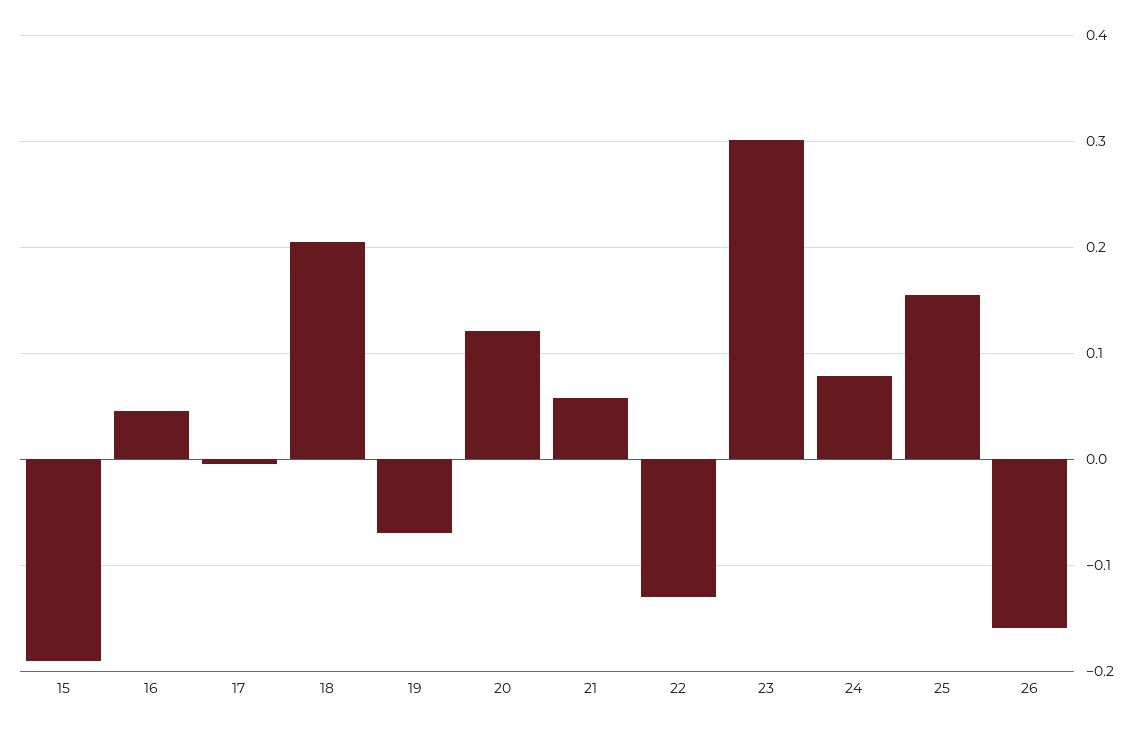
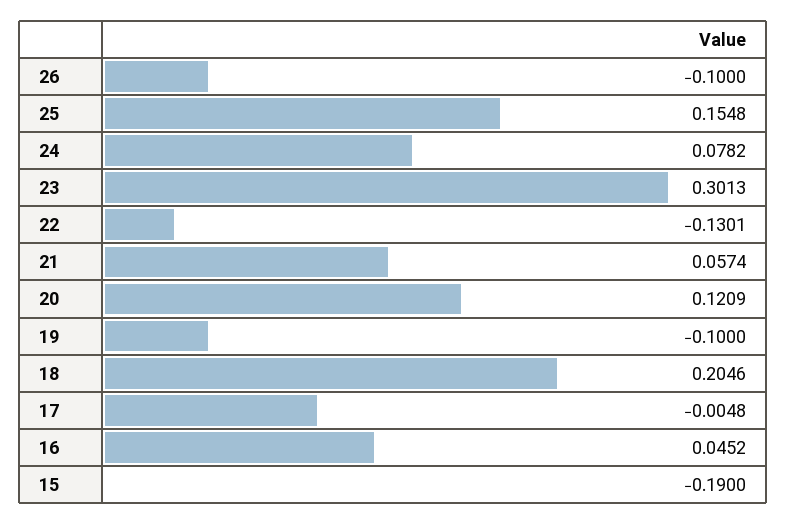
  {
    "15": -0.19,
    "16": 0.0452,
    "17": -0.0048,
    "18": 0.2046,
-   "19": -0.07,
+   "19": -0.1,
    "20": 0.1209,
    "21": 0.0574,
    "22": -0.1301,
    "23": 0.3013,
    "24": 0.0782,
    "25": 0.1548,
-   "26": -0.16
+   "26": -0.1
  }

